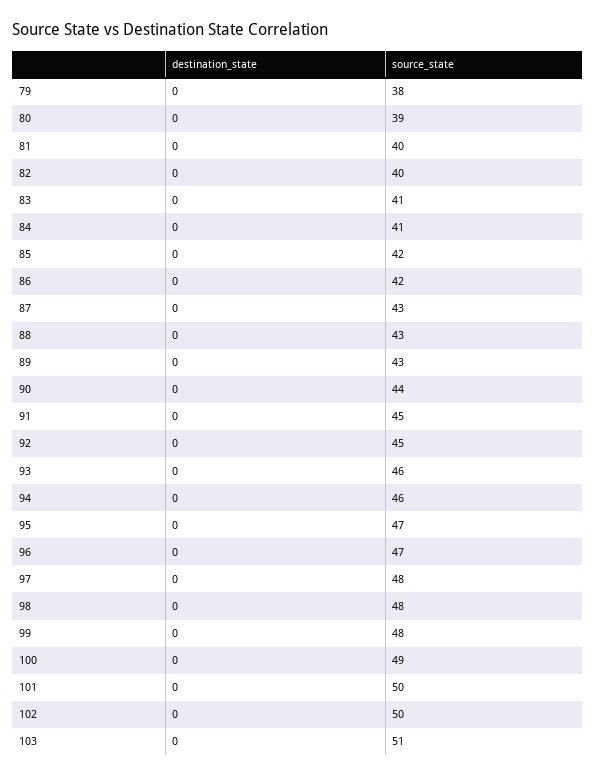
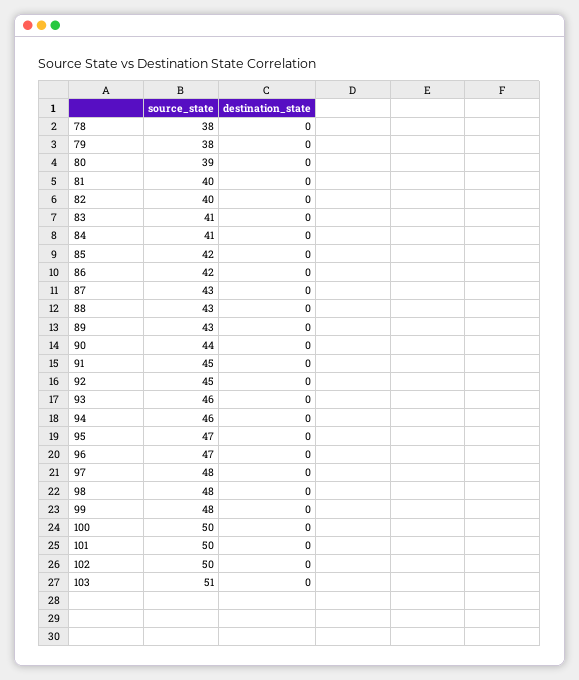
  {
    "destination_state": {
      "79": 0,
      "80": 0,
      "81": 0,
      "82": 0,
      "83": 0,
      "84": 0,
      "85": 0,
      "86": 0,
      "87": 0,
      "88": 0,
      "89": 0,
      "90": 0,
      "91": 0,
      "92": 0,
      "93": 0,
      "94": 0,
      "95": 0,
      "96": 0,
      "97": 0,
      "98": 0,
      "99": 0,
      "100": 0,
      "101": 0,
      "102": 0,
-     "103": 0
+     "103": 0,
+     "78": 0
    },
    "source_state": {
      "79": 38,
      "80": 39,
      "81": 40,
      "82": 40,
      "83": 41,
      "84": 41,
      "85": 42,
      "86": 42,
      "87": 43,
      "88": 43,
      "89": 43,
      "90": 44,
      "91": 45,
      "92": 45,
      "93": 46,
      "94": 46,
      "95": 47,
      "96": 47,
      "97": 48,
      "98": 48,
      "99": 48,
-     "100": 49,
+     "100": 50,
      "101": 50,
      "102": 50,
-     "103": 51
+     "103": 51,
+     "78": 38
    }
  }

